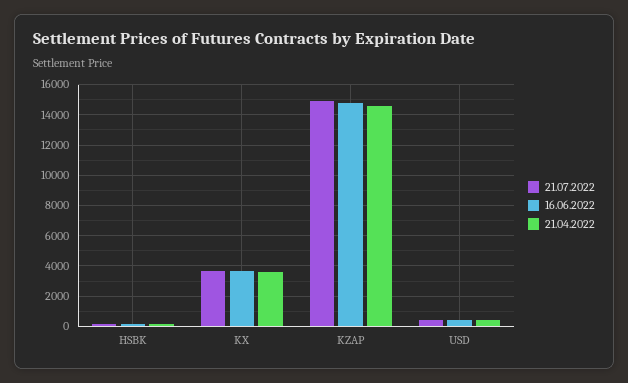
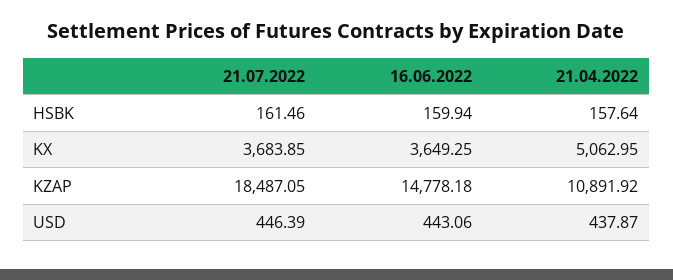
  {
    "21.07.2022": {
      "HSBK": 161.46,
      "KX": 3683.85,
-     "KZAP": 15000,
+     "KZAP": 18487.05,
      "USD": 446.39
    },
    "16.06.2022": {
      "HSBK": 159.94,
      "KX": 3649.25,
      "KZAP": 14778.18,
      "USD": 443.06
    },
    "21.04.2022": {
      "HSBK": 157.64,
-     "KX": 3500,
+     "KX": 5062.95,
-     "KZAP": 14500,
+     "KZAP": 10891.92,
      "USD": 437.87
    }
  }

